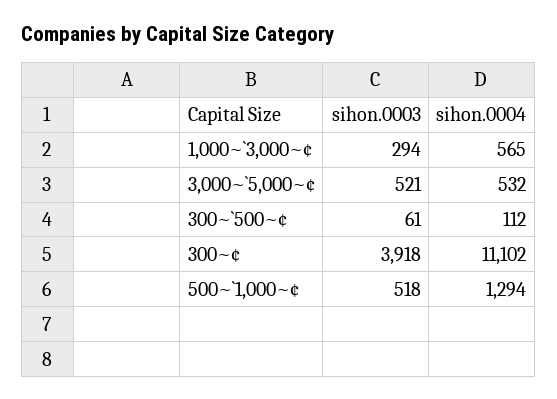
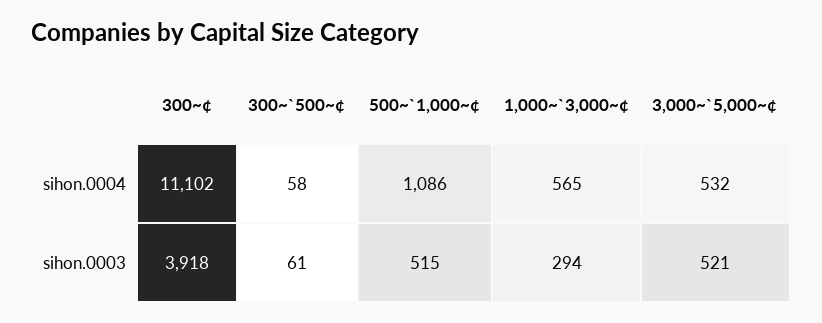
  {
    "sihon.0003": {
      "1,000~`3,000~¢": 294,
      "3,000~`5,000~¢": 521,
      "300~`500~¢": 61,
      "300~¢": 3918,
-     "500~`1,000~¢": 518
+     "500~`1,000~¢": 515
    },
    "sihon.0004": {
      "1,000~`3,000~¢": 565,
      "3,000~`5,000~¢": 532,
-     "300~`500~¢": 112,
+     "300~`500~¢": 58,
      "300~¢": 11102,
-     "500~`1,000~¢": 1294
+     "500~`1,000~¢": 1086
    }
  }

